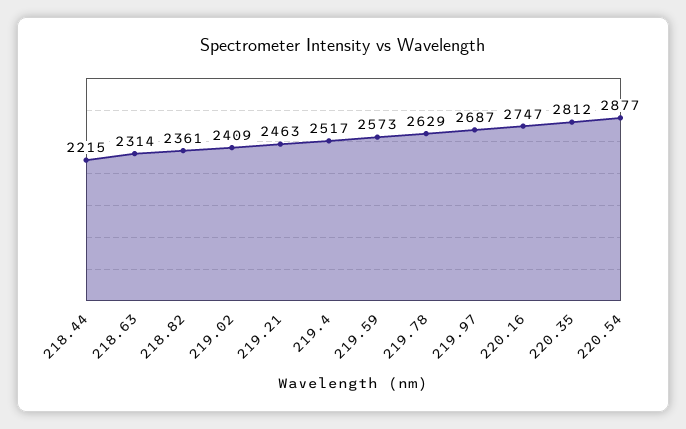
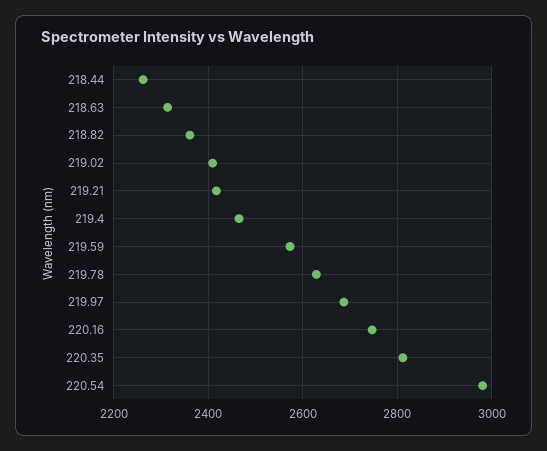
  {
-   "218.44": 2215,
+   "218.44": 2260,
    "218.63": 2314,
    "218.82": 2361,
    "219.02": 2409,
-   "219.21": 2463,
+   "219.21": 2420,
-   "219.4": 2517,
+   "219.4": 2460,
    "219.59": 2573,
    "219.78": 2629,
    "219.97": 2687,
    "220.16": 2747,
    "220.35": 2812,
-   "220.54": 2877
+   "220.54": 2980
  }

